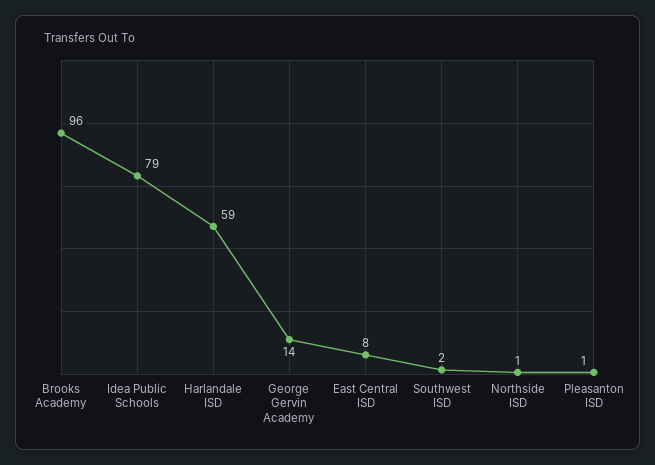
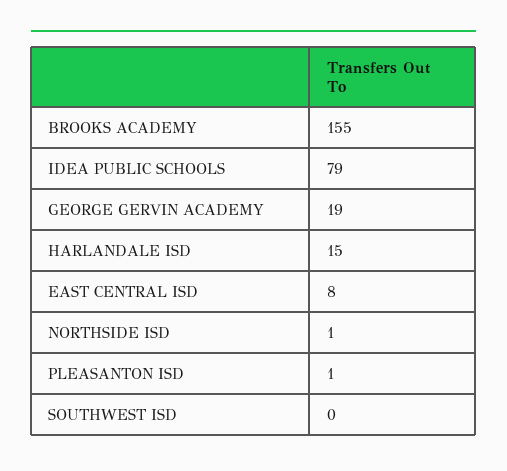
  {
-   "Brooks Academy": 96,
+   "Brooks Academy": 155,
    "Idea Public Schools": 79,
-   "Harlandale ISD": 59,
+   "Harlandale ISD": 15,
-   "George Gervin Academy": 14,
+   "George Gervin Academy": 19,
    "East Central ISD": 8,
-   "Southwest ISD": 2,
+   "Southwest ISD": 0,
    "Northside ISD": 1,
    "Pleasanton ISD": 1
  }

